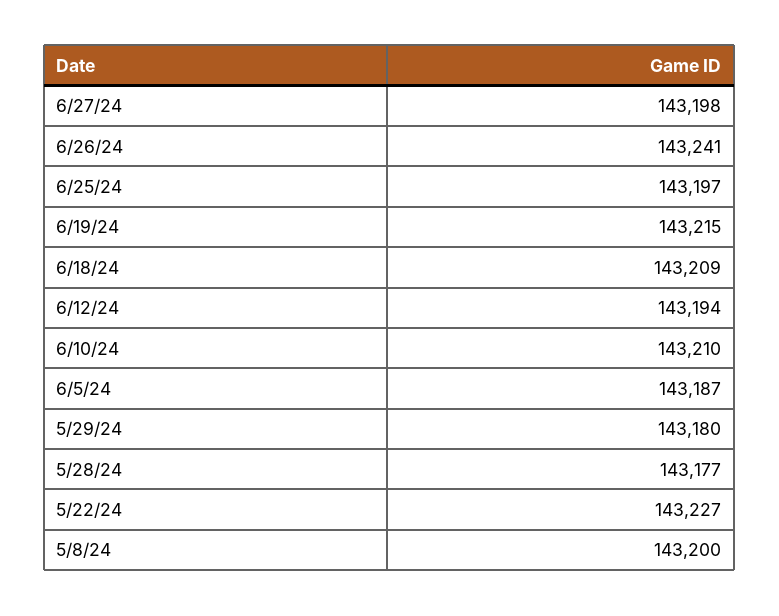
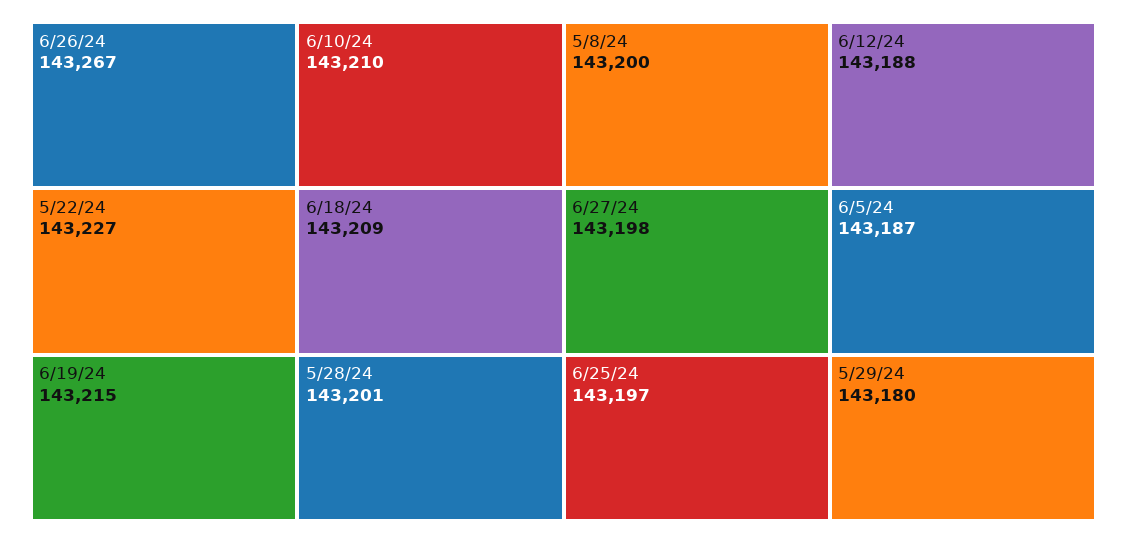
  {
    "6/27/24": 143198,
-   "6/26/24": 143241,
+   "6/26/24": 143267,
    "6/25/24": 143197,
    "6/19/24": 143215,
    "6/18/24": 143209,
-   "6/12/24": 143194,
+   "6/12/24": 143188,
    "6/10/24": 143210,
    "6/5/24": 143187,
    "5/29/24": 143180,
-   "5/28/24": 143177,
+   "5/28/24": 143201,
    "5/22/24": 143227,
    "5/8/24": 143200
  }

